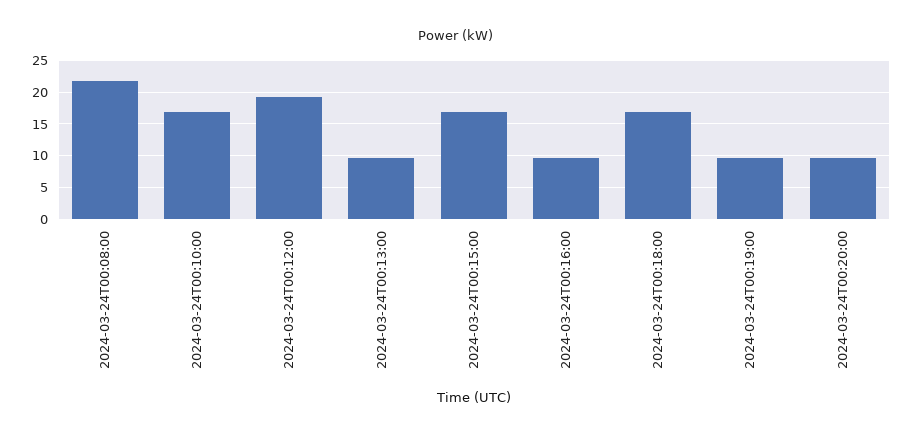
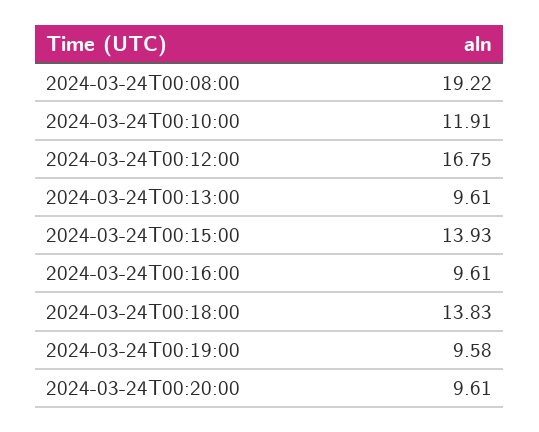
  {
-   "2024-03-24T00:08:00": 22,
+   "2024-03-24T00:08:00": 19.22,
-   "2024-03-24T00:10:00": 17,
+   "2024-03-24T00:10:00": 11.91,
-   "2024-03-24T00:12:00": 19,
+   "2024-03-24T00:12:00": 16.75,
    "2024-03-24T00:13:00": 9.61,
-   "2024-03-24T00:15:00": 17,
+   "2024-03-24T00:15:00": 13.93,
    "2024-03-24T00:16:00": 9.61,
-   "2024-03-24T00:18:00": 17,
+   "2024-03-24T00:18:00": 13.83,
    "2024-03-24T00:19:00": 9.58,
    "2024-03-24T00:20:00": 9.61
  }

